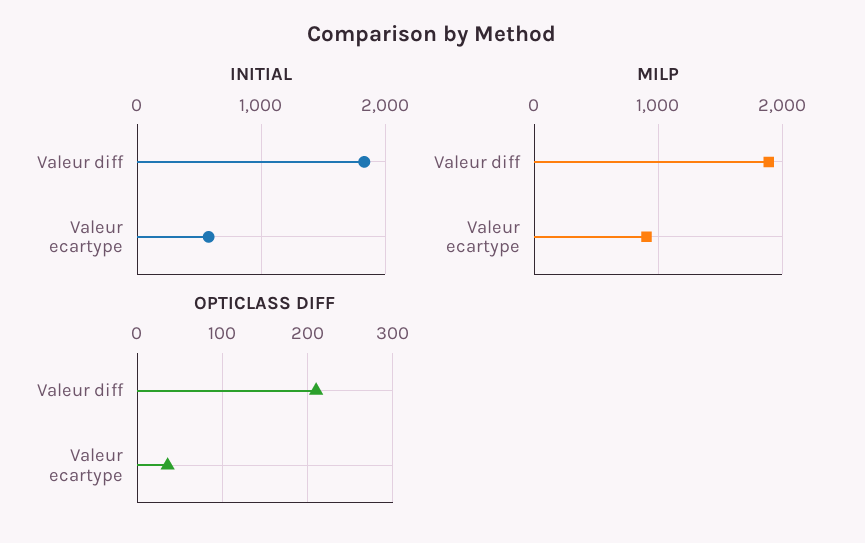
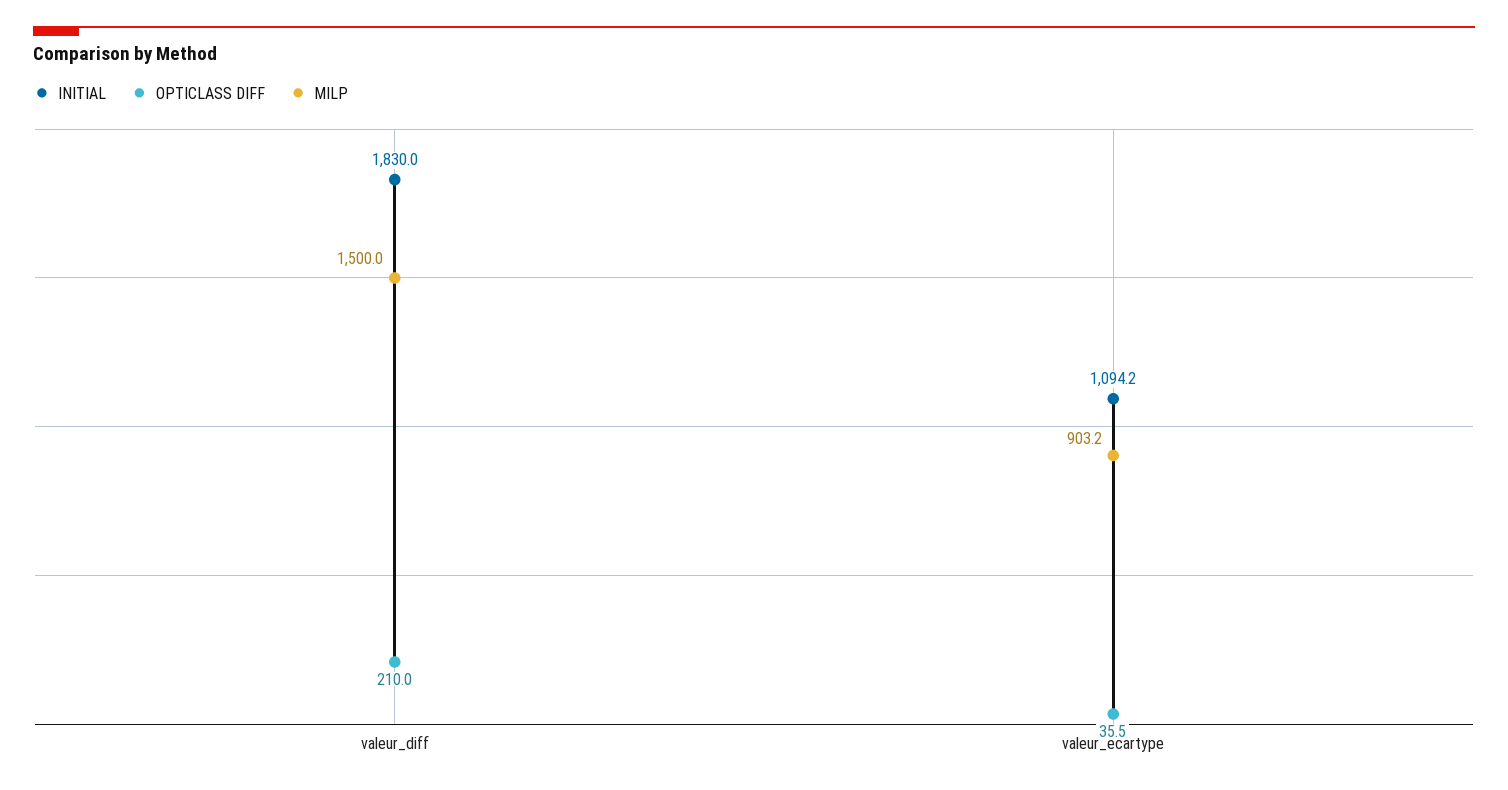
  {
    "INITIAL": {
      "Valeur diff": 1830,
-     "Valeur ecartype": 600
+     "Valeur ecartype": 1094.2
    },
    "MILP": {
-     "Valeur diff": 1900,
+     "Valeur diff": 1500,
      "Valeur ecartype": 903.2
    },
    "OPTICLASS DIFF": {
      "Valeur diff": 210,
      "Valeur ecartype": 35.5
    }
  }

